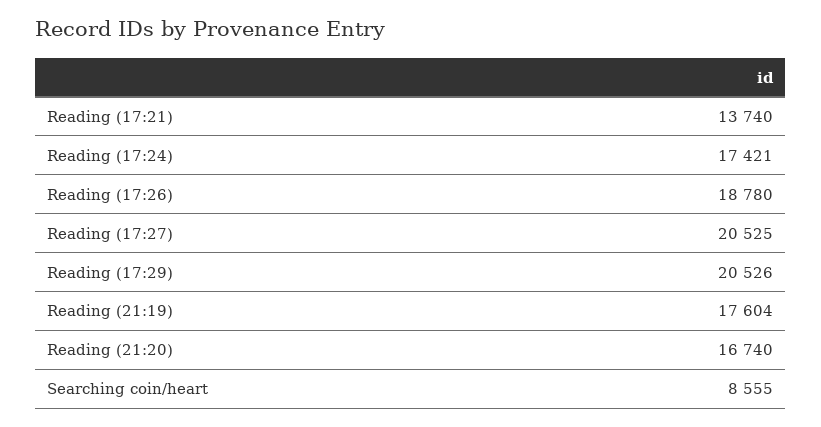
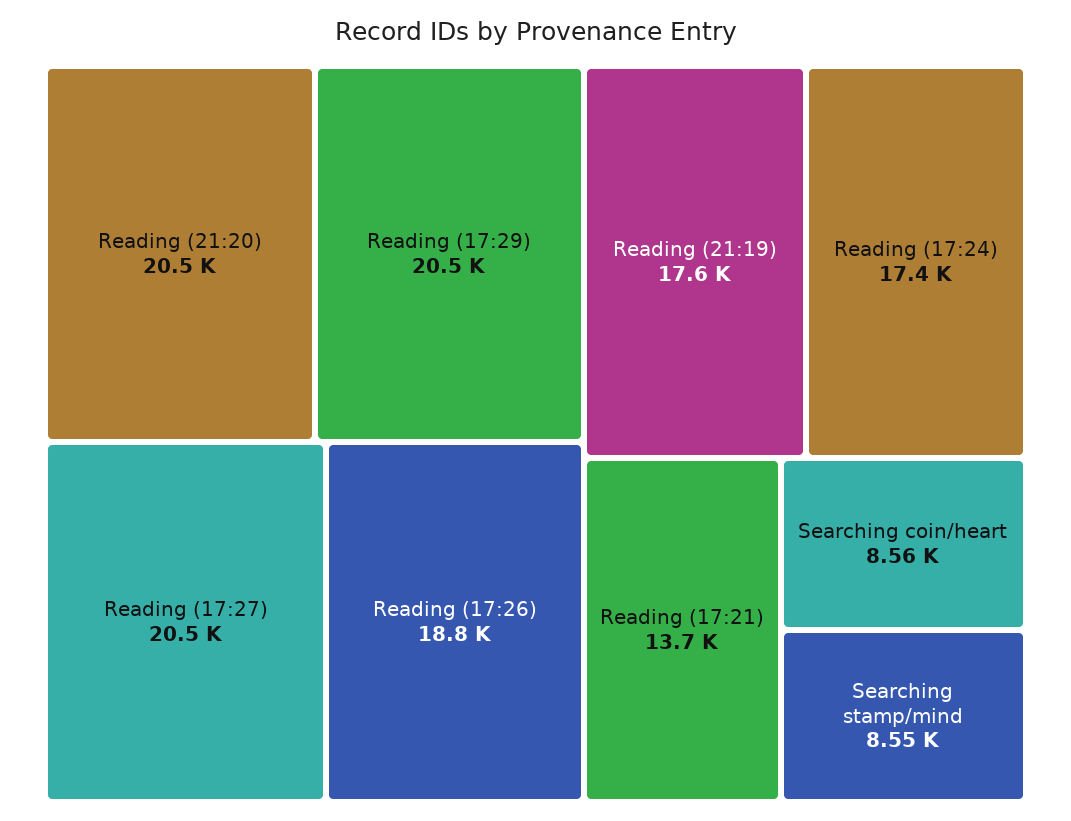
  {
    "Reading (17:21)": 13740,
    "Reading (17:24)": 17421,
    "Reading (17:26)": 18780,
    "Reading (17:27)": 20525,
    "Reading (17:29)": 20526,
    "Reading (21:19)": 17604,
-   "Reading (21:20)": 16740,
+   "Reading (21:20)": 20500,
-   "Searching coin/heart": 8555
+   "Searching coin/heart": 8555,
+   "Searching stamp/mind": 8550
  }

